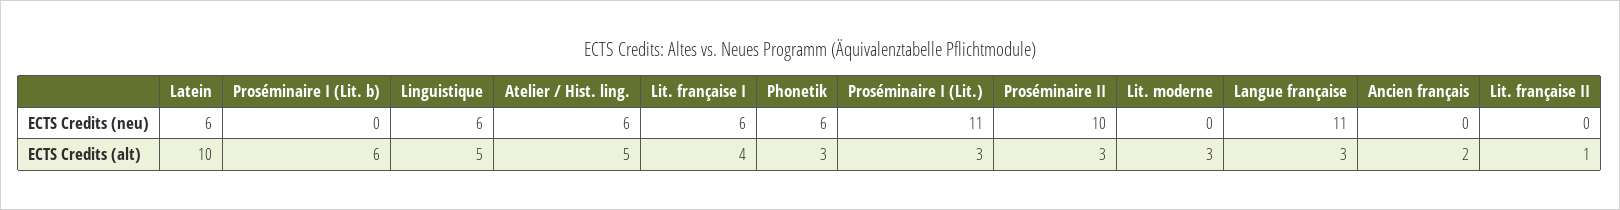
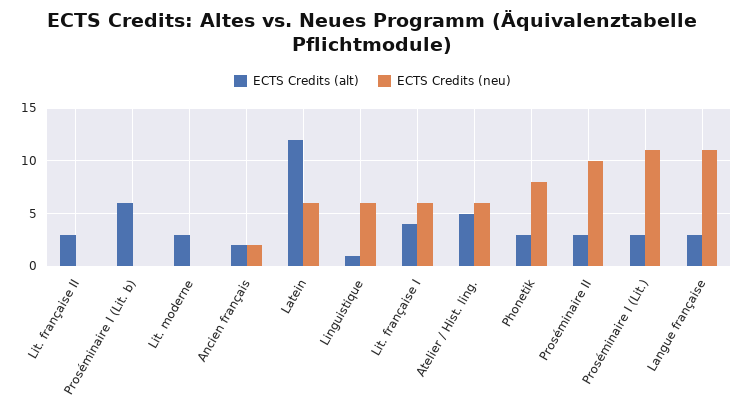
  {
    "ECTS Credits (neu)": {
      "Latein": 6,
      "Proséminaire I (Lit. b)": 0,
      "Linguistique": 6,
      "Atelier / Hist. ling.": 6,
      "Lit. française I": 6,
-     "Phonetik": 6,
+     "Phonetik": 8,
      "Proséminaire I (Lit.)": 11,
      "Proséminaire II": 10,
      "Lit. moderne": 0,
      "Langue française": 11,
-     "Ancien français": 0,
+     "Ancien français": 2,
      "Lit. française II": 0
    },
    "ECTS Credits (alt)": {
-     "Latein": 10,
+     "Latein": 12,
      "Proséminaire I (Lit. b)": 6,
-     "Linguistique": 5,
+     "Linguistique": 1,
      "Atelier / Hist. ling.": 5,
      "Lit. française I": 4,
      "Phonetik": 3,
      "Proséminaire I (Lit.)": 3,
      "Proséminaire II": 3,
      "Lit. moderne": 3,
      "Langue française": 3,
      "Ancien français": 2,
-     "Lit. française II": 1
+     "Lit. française II": 3
    }
  }

